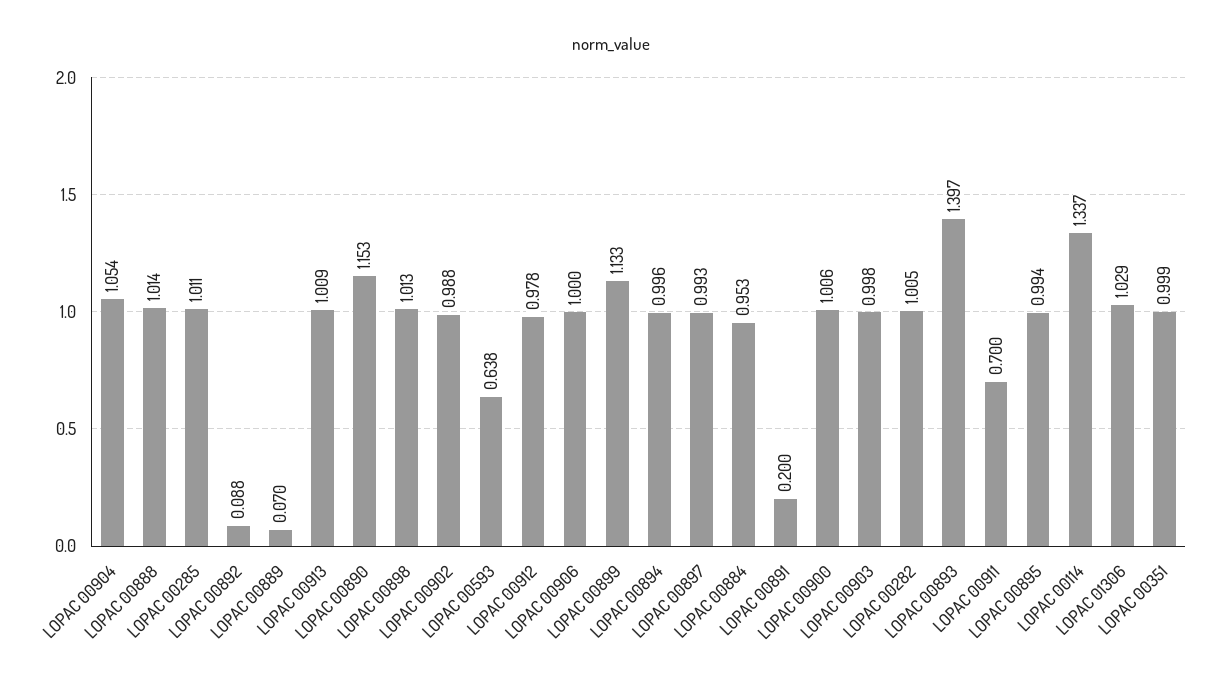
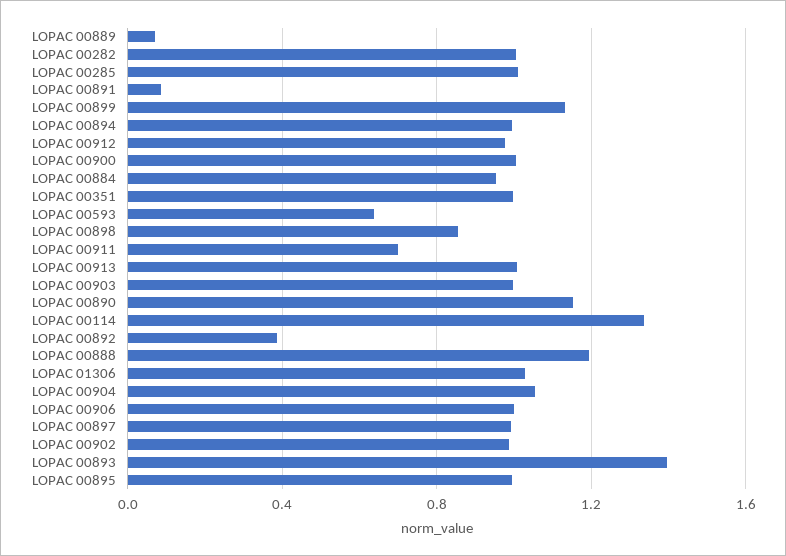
  {
    "LOPAC 00904": 1.054,
-   "LOPAC 00888": 1.014,
+   "LOPAC 00888": 1.2,
    "LOPAC 00285": 1.011,
-   "LOPAC 00892": 0.088,
+   "LOPAC 00892": 0.4,
    "LOPAC 00889": 0.07,
    "LOPAC 00913": 1.009,
    "LOPAC 00890": 1.153,
-   "LOPAC 00898": 1.013,
+   "LOPAC 00898": 0.85,
    "LOPAC 00902": 0.988,
    "LOPAC 00593": 0.638,
    "LOPAC 00912": 0.978,
    "LOPAC 00906": 1,
    "LOPAC 00899": 1.133,
    "LOPAC 00894": 0.996,
    "LOPAC 00897": 0.993,
    "LOPAC 00884": 0.953,
-   "LOPAC 00891": 0.2,
+   "LOPAC 00891": 0.1,
    "LOPAC 00900": 1.006,
    "LOPAC 00903": 0.998,
    "LOPAC 00282": 1.005,
    "LOPAC 00893": 1.397,
    "LOPAC 00911": 0.7,
    "LOPAC 00895": 0.994,
    "LOPAC 00114": 1.337,
    "LOPAC 01306": 1.029,
    "LOPAC 00351": 0.999
  }

